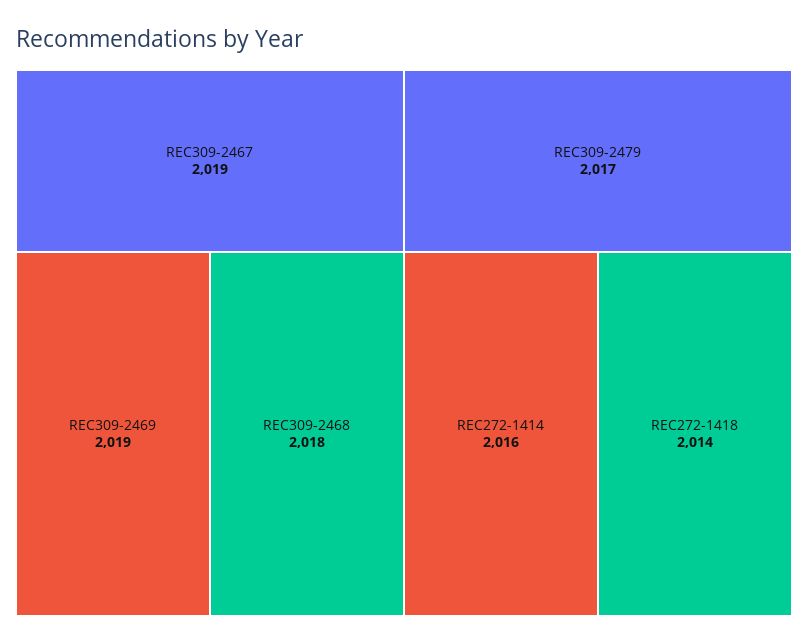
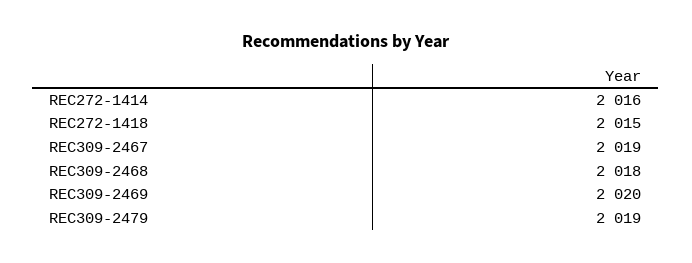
  {
    "REC309-2467": 2019,
-   "REC309-2469": 2019,
+   "REC309-2469": 2020,
    "REC309-2468": 2018,
-   "REC309-2479": 2017,
+   "REC309-2479": 2019,
    "REC272-1414": 2016,
-   "REC272-1418": 2014
+   "REC272-1418": 2015
  }

